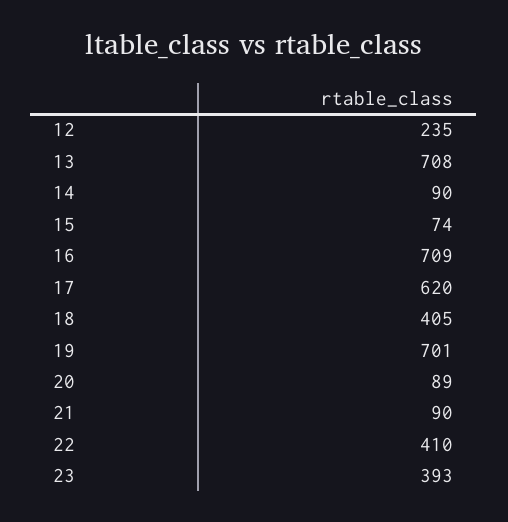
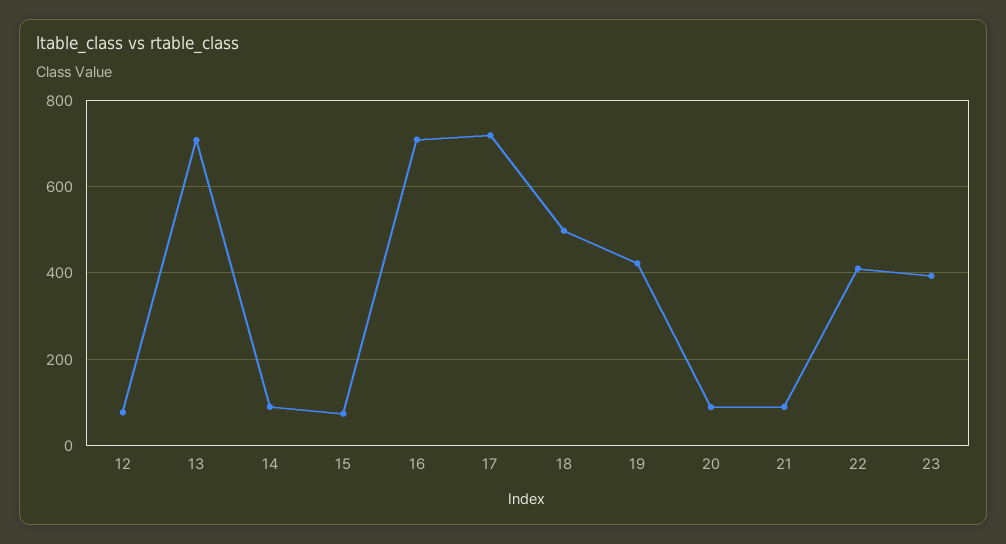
  {
-   "12": 235,
+   "12": 80,
    "13": 708,
    "14": 90,
    "15": 74,
    "16": 709,
-   "17": 620,
+   "17": 720,
-   "18": 405,
+   "18": 500,
-   "19": 701,
+   "19": 420,
    "20": 89,
    "21": 90,
    "22": 410,
    "23": 393
  }

